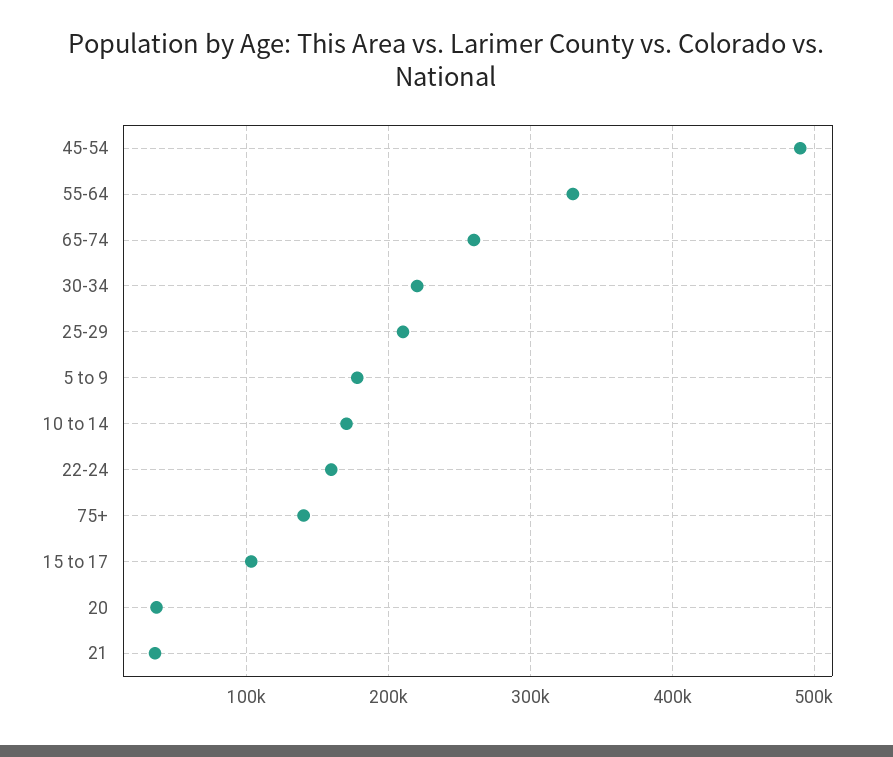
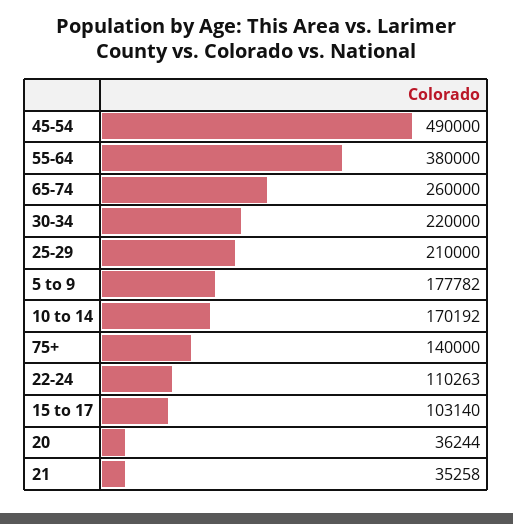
  {
    "45-54": 490000,
-   "55-64": 330000,
+   "55-64": 380000,
    "65-74": 260000,
    "30-34": 220000,
    "25-29": 210000,
    "5 to 9": 177782,
    "10 to 14": 170192,
-   "22-24": 160000,
+   "22-24": 110263,
    "75+": 140000,
    "15 to 17": 103140,
    "20": 36244,
    "21": 35258
  }

